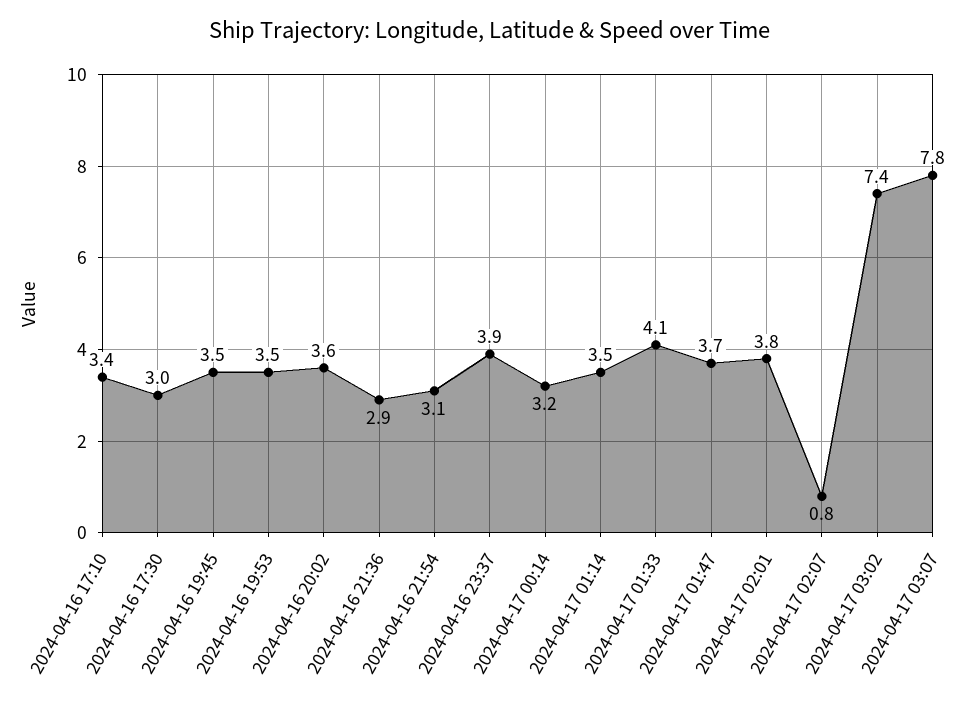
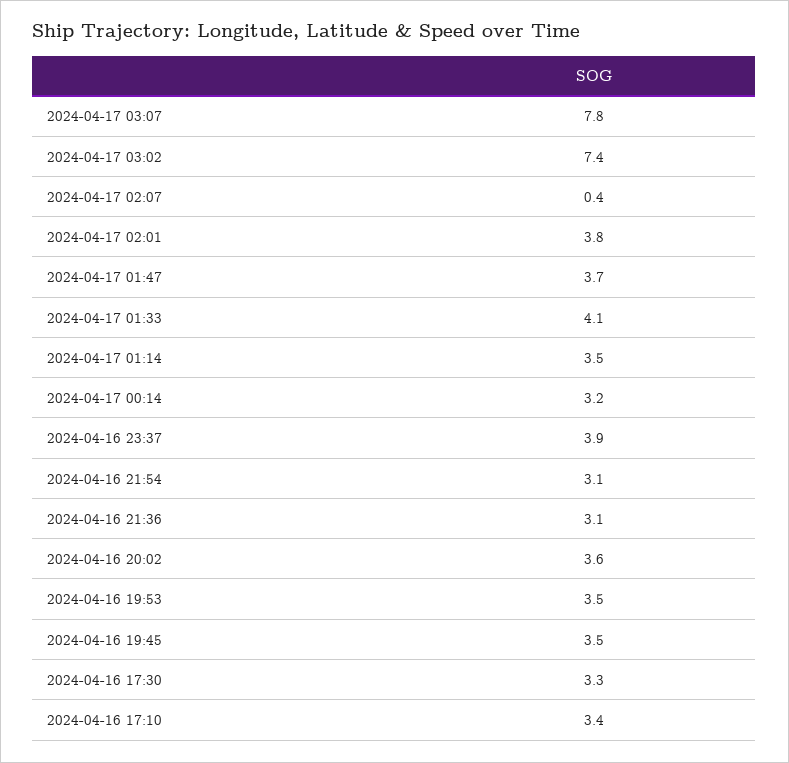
  {
    "2024-04-16 17:10": 3.4,
-   "2024-04-16 17:30": 3,
+   "2024-04-16 17:30": 3.3,
    "2024-04-16 19:45": 3.5,
    "2024-04-16 19:53": 3.5,
    "2024-04-16 20:02": 3.6,
-   "2024-04-16 21:36": 2.9,
+   "2024-04-16 21:36": 3.1,
    "2024-04-16 21:54": 3.1,
    "2024-04-16 23:37": 3.9,
    "2024-04-17 00:14": 3.2,
    "2024-04-17 01:14": 3.5,
    "2024-04-17 01:33": 4.1,
    "2024-04-17 01:47": 3.7,
    "2024-04-17 02:01": 3.8,
-   "2024-04-17 02:07": 0.8,
+   "2024-04-17 02:07": 0.4,
    "2024-04-17 03:02": 7.4,
    "2024-04-17 03:07": 7.8
  }

